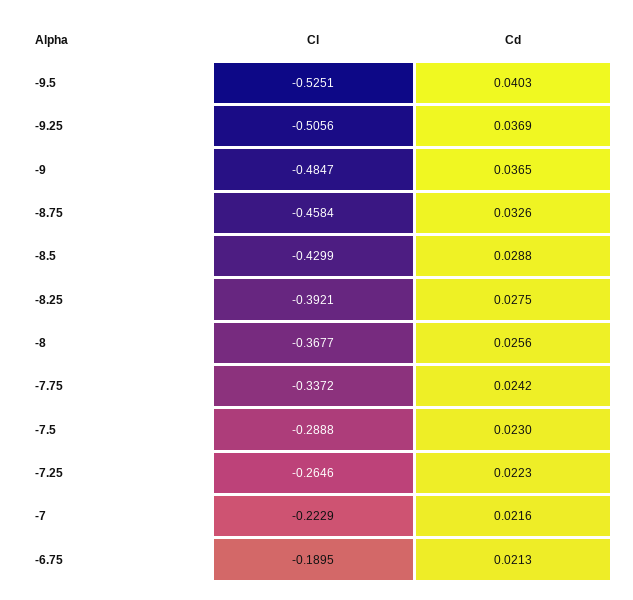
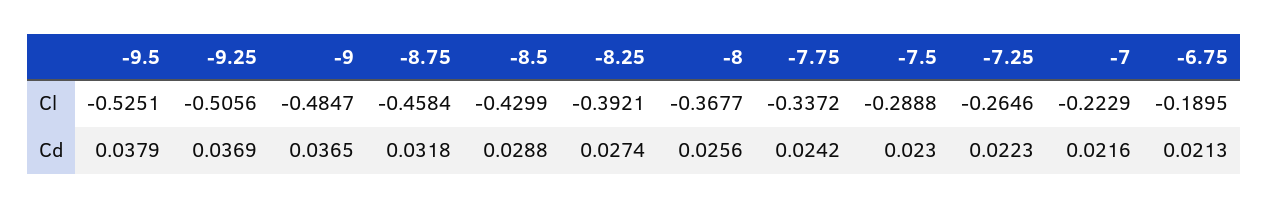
  {
    "Cl": {
      "-9.5": -0.5251,
      "-9.25": -0.5056,
      "-9": -0.4847,
      "-8.75": -0.4584,
      "-8.5": -0.4299,
      "-8.25": -0.3921,
      "-8": -0.3677,
      "-7.75": -0.3372,
      "-7.5": -0.2888,
      "-7.25": -0.2646,
      "-7": -0.2229,
      "-6.75": -0.1895
    },
    "Cd": {
-     "-9.5": 0.0403,
+     "-9.5": 0.0379,
      "-9.25": 0.0369,
      "-9": 0.0365,
-     "-8.75": 0.0326,
+     "-8.75": 0.0318,
      "-8.5": 0.0288,
-     "-8.25": 0.0275,
+     "-8.25": 0.0274,
      "-8": 0.0256,
      "-7.75": 0.0242,
      "-7.5": 0.023,
      "-7.25": 0.0223,
      "-7": 0.0216,
      "-6.75": 0.0213
    }
  }

